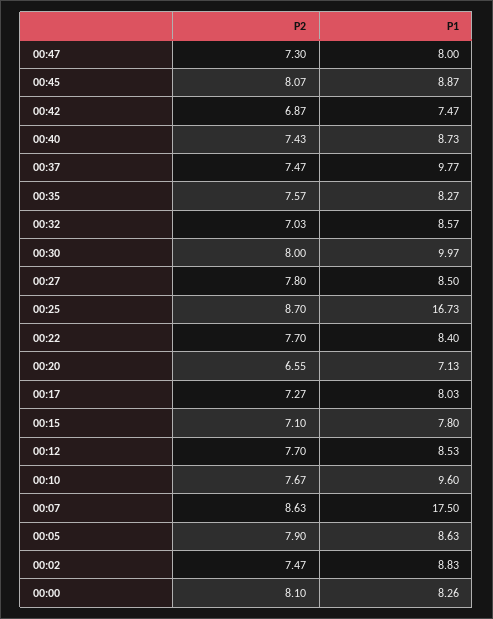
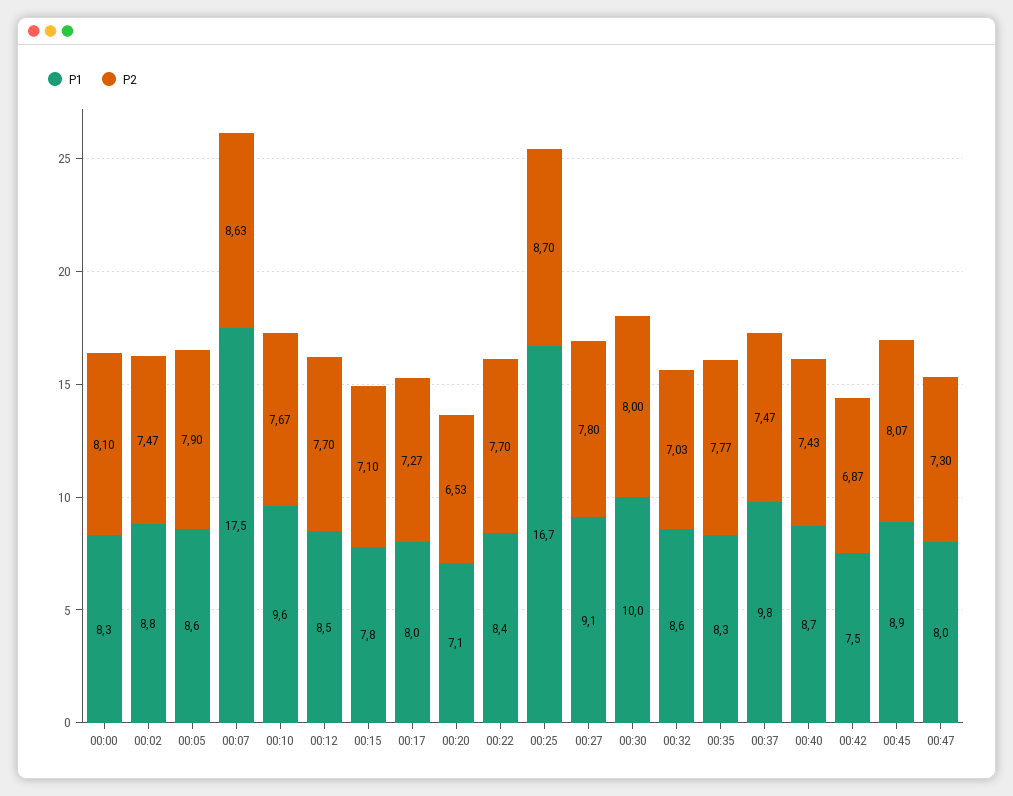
  {
    "P2": {
      "00:47": 7.3,
      "00:45": 8.07,
      "00:42": 6.87,
      "00:40": 7.43,
      "00:37": 7.47,
-     "00:35": 7.57,
+     "00:35": 7.77,
      "00:32": 7.03,
      "00:30": 8,
      "00:27": 7.8,
      "00:25": 8.7,
      "00:22": 7.7,
-     "00:20": 6.55,
+     "00:20": 6.53,
      "00:17": 7.27,
      "00:15": 7.1,
      "00:12": 7.7,
      "00:10": 7.67,
      "00:07": 8.63,
      "00:05": 7.9,
      "00:02": 7.47,
      "00:00": 8.1
    },
    "P1": {
      "00:47": 8,
      "00:45": 8.87,
      "00:42": 7.47,
      "00:40": 8.73,
      "00:37": 9.77,
      "00:35": 8.27,
      "00:32": 8.57,
      "00:30": 9.97,
-     "00:27": 8.5,
+     "00:27": 9.1,
      "00:25": 16.73,
      "00:22": 8.4,
      "00:20": 7.13,
      "00:17": 8.03,
      "00:15": 7.8,
      "00:12": 8.53,
      "00:10": 9.6,
      "00:07": 17.5,
      "00:05": 8.63,
      "00:02": 8.83,
      "00:00": 8.26
    }
  }

